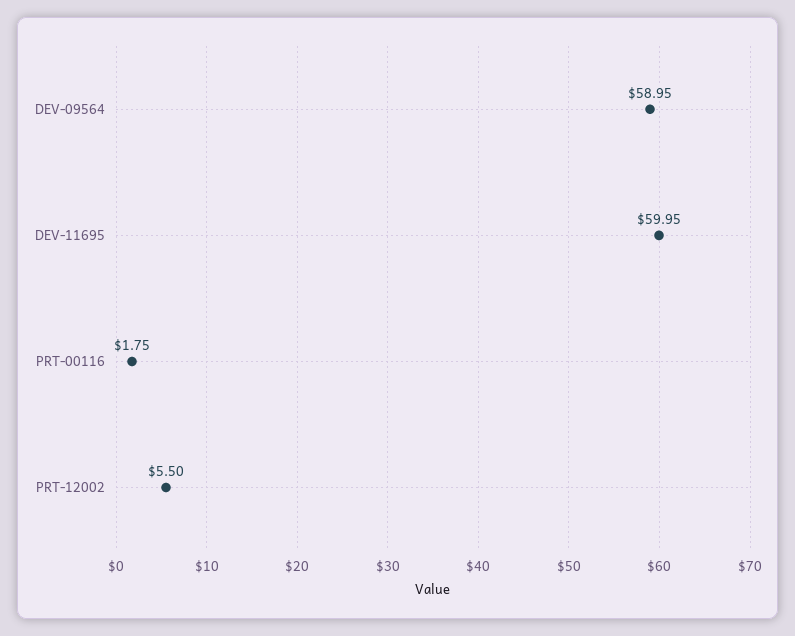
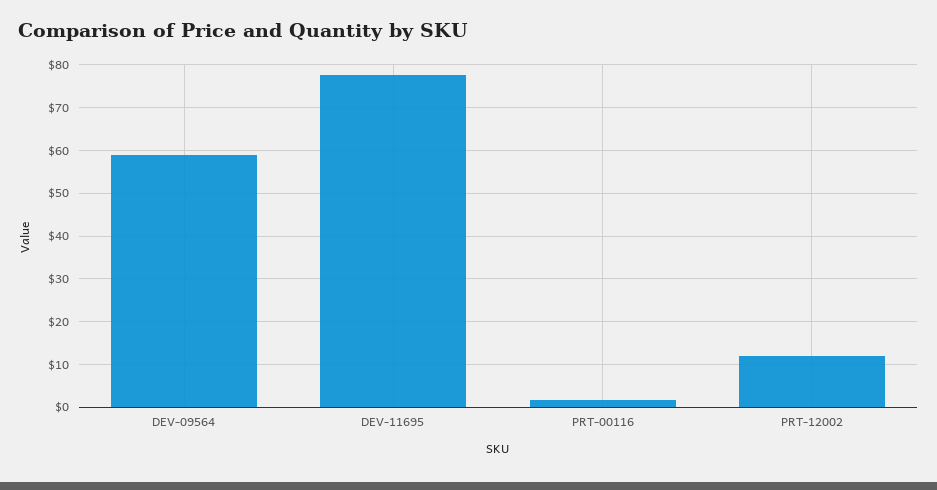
  {
    "DEV-09564": 58.95,
-   "DEV-11695": 59.95,
+   "DEV-11695": 78,
    "PRT-00116": 1.75,
-   "PRT-12002": 5.5
+   "PRT-12002": 12
  }

